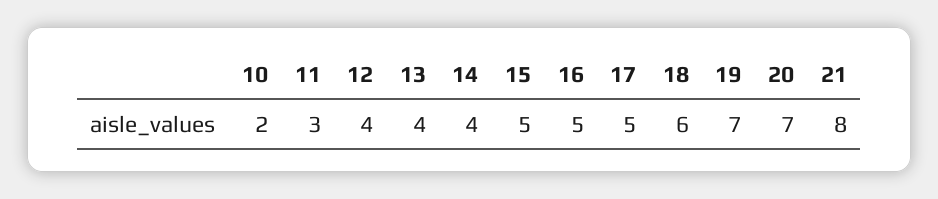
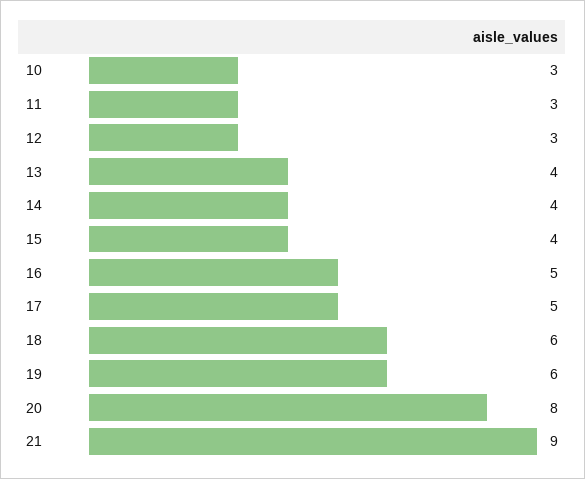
  {
-   "10": 2,
+   "10": 3,
    "11": 3,
-   "12": 4,
+   "12": 3,
    "13": 4,
    "14": 4,
-   "15": 5,
+   "15": 4,
    "16": 5,
    "17": 5,
    "18": 6,
-   "19": 7,
+   "19": 6,
-   "20": 7,
+   "20": 8,
-   "21": 8
+   "21": 9
  }

